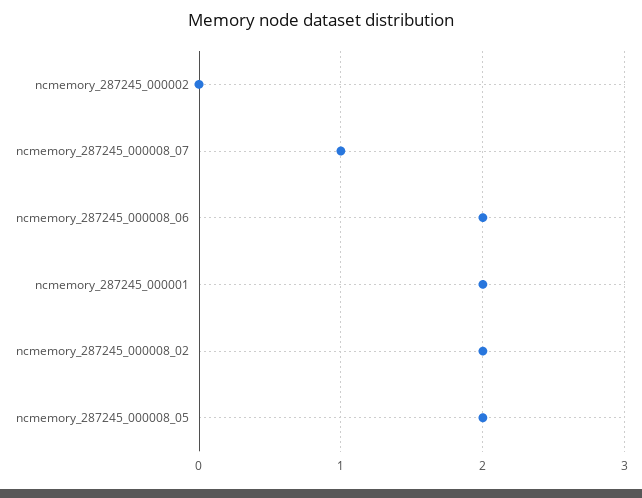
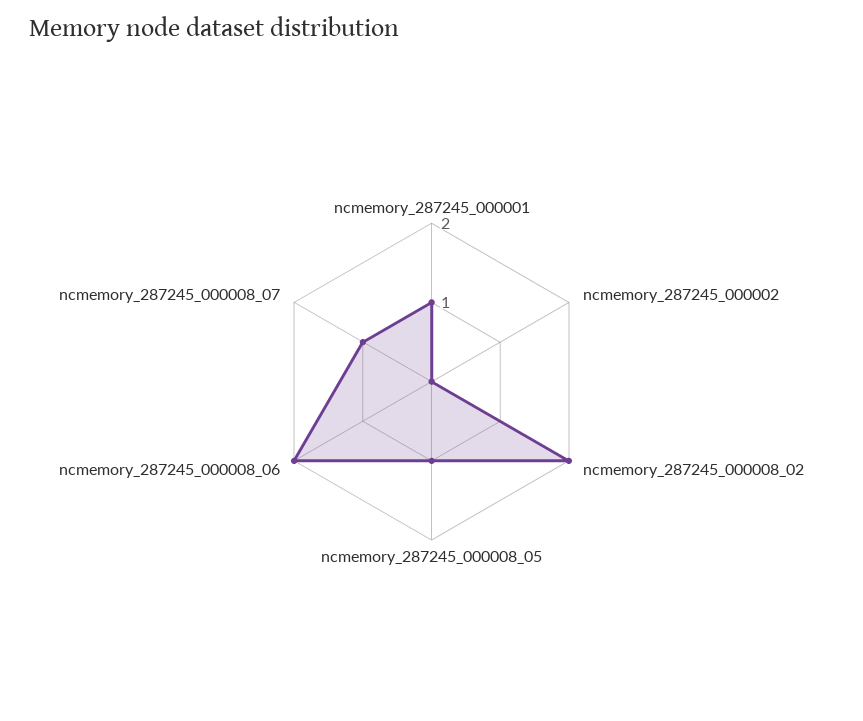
  {
    "ncmemory_287245_000002": 0,
    "ncmemory_287245_000008_07": 1,
    "ncmemory_287245_000008_06": 2,
-   "ncmemory_287245_000001": 2,
+   "ncmemory_287245_000001": 1,
    "ncmemory_287245_000008_02": 2,
-   "ncmemory_287245_000008_05": 2
+   "ncmemory_287245_000008_05": 1
  }

